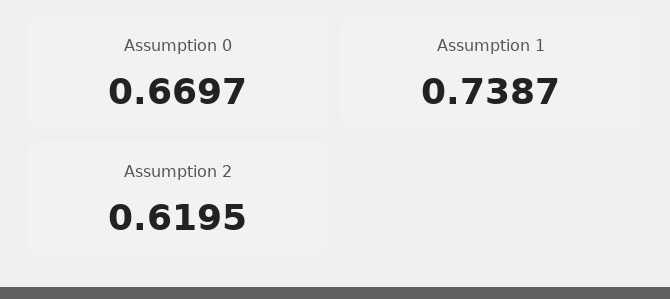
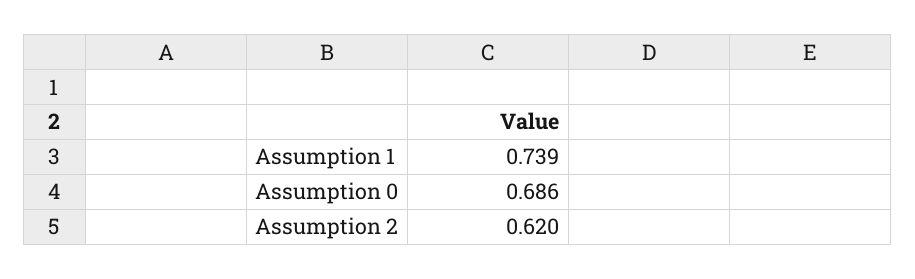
  {
-   "Assumption 0": 0.6697,
+   "Assumption 0": 0.686,
    "Assumption 1": 0.7387,
    "Assumption 2": 0.6195
  }

